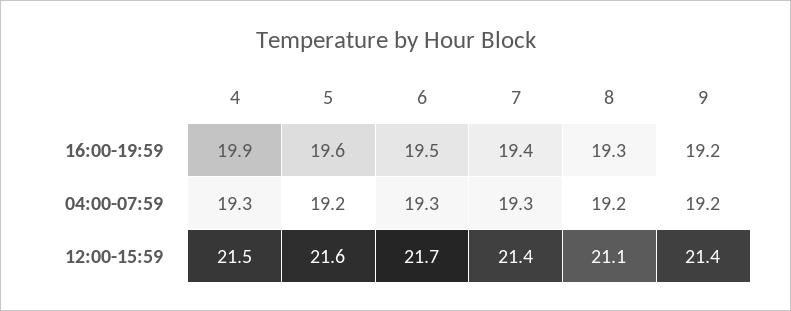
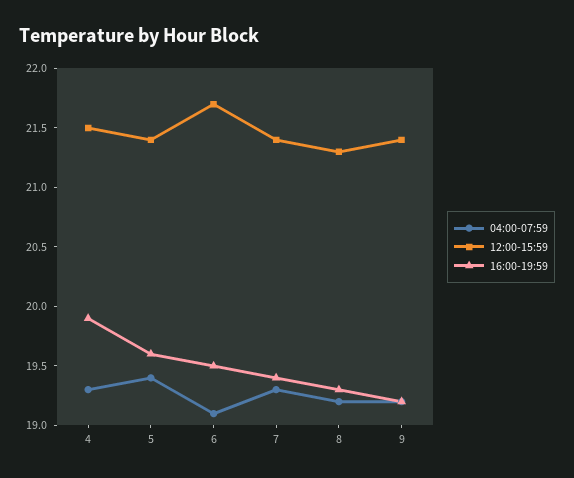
  {
    "16:00-19:59": {
      "4": 19.9,
      "5": 19.6,
      "6": 19.5,
      "7": 19.4,
      "8": 19.3,
      "9": 19.2
    },
    "04:00-07:59": {
      "4": 19.3,
-     "5": 19.2,
+     "5": 19.4,
-     "6": 19.3,
+     "6": 19.1,
      "7": 19.3,
      "8": 19.2,
      "9": 19.2
    },
    "12:00-15:59": {
      "4": 21.5,
-     "5": 21.6,
+     "5": 21.4,
      "6": 21.7,
      "7": 21.4,
-     "8": 21.1,
+     "8": 21.3,
      "9": 21.4
    }
  }

